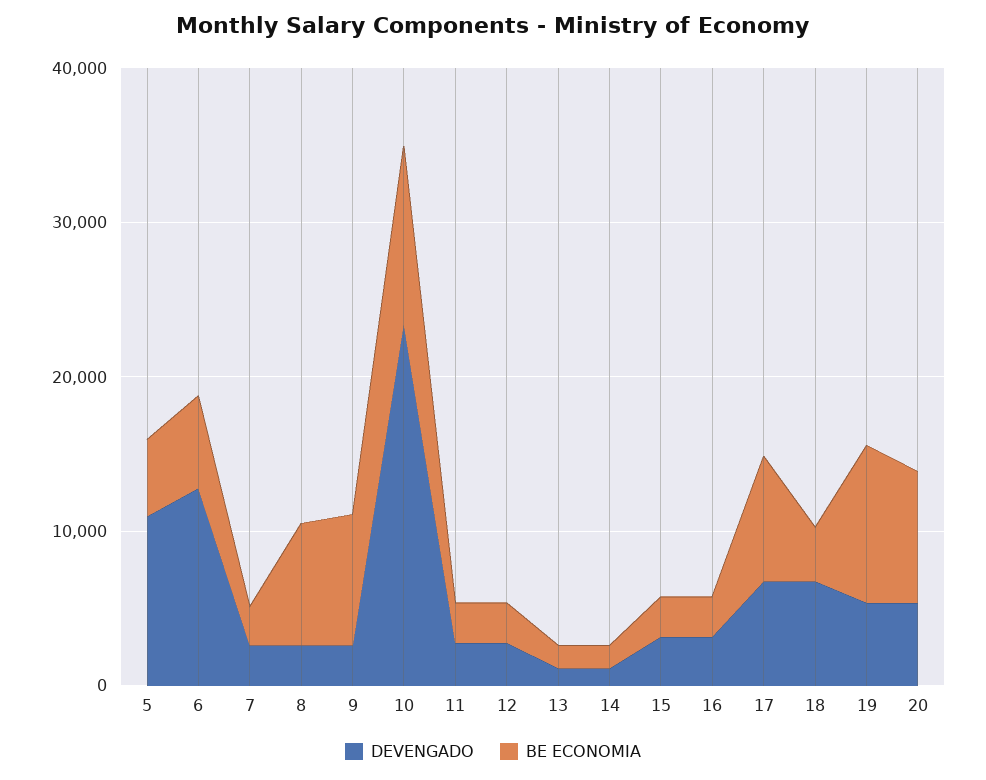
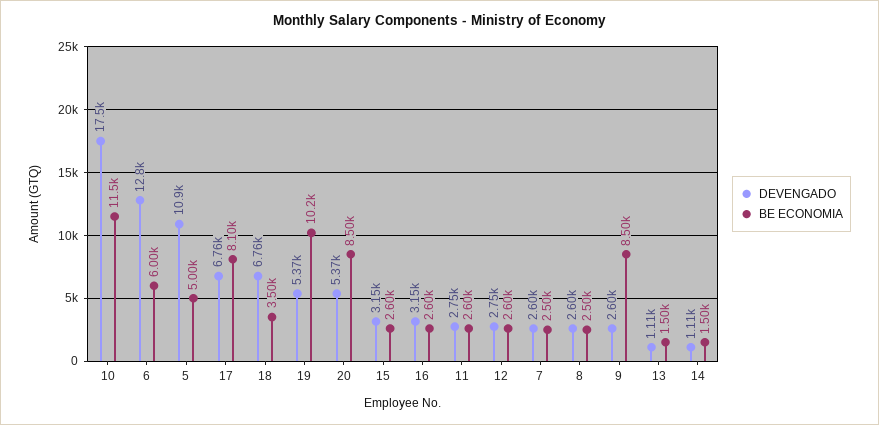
  {
    "DEVENGADO": {
      "5": 10900,
      "6": 12800,
      "7": 2600,
      "8": 2600,
      "9": 2600,
-     "10": 24000,
+     "10": 17500,
      "11": 2750,
      "12": 2750,
      "13": 1110,
      "14": 1110,
      "15": 3150,
      "16": 3150,
      "17": 6760,
      "18": 6760,
      "19": 5370,
      "20": 5370
    },
    "BE ECONOMIA": {
      "5": 5000,
      "6": 6000,
      "7": 2500,
-     "8": 8000,
+     "8": 2500,
      "9": 8500,
      "10": 11500,
      "11": 2600,
      "12": 2600,
      "13": 1500,
      "14": 1500,
      "15": 2600,
      "16": 2600,
      "17": 8100,
      "18": 3500,
      "19": 10200,
      "20": 8500
    }
  }

